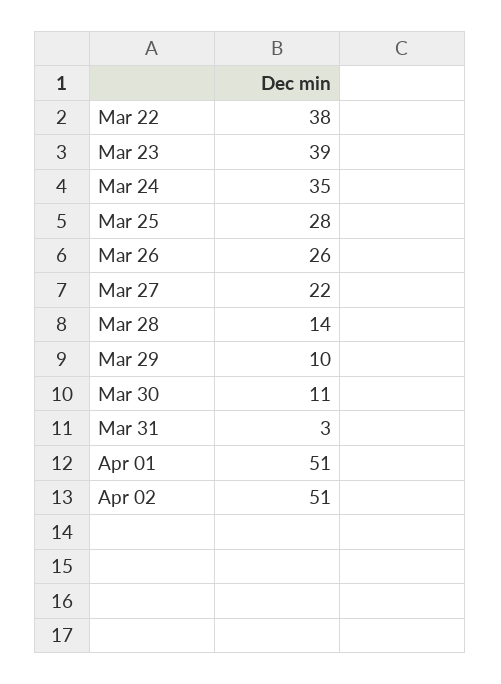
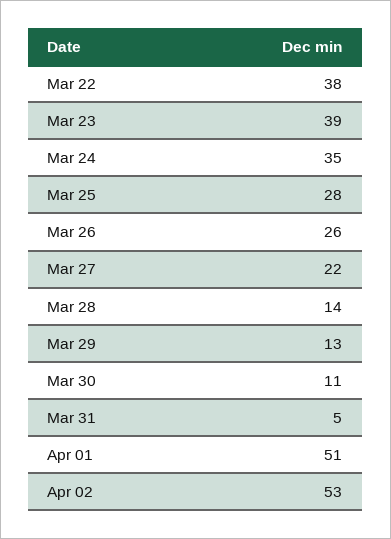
  {
    "Mar 22": 38,
    "Mar 23": 39,
    "Mar 24": 35,
    "Mar 25": 28,
    "Mar 26": 26,
    "Mar 27": 22,
    "Mar 28": 14,
-   "Mar 29": 10,
+   "Mar 29": 13,
    "Mar 30": 11,
-   "Mar 31": 3,
+   "Mar 31": 5,
    "Apr 01": 51,
-   "Apr 02": 51
+   "Apr 02": 53
  }

